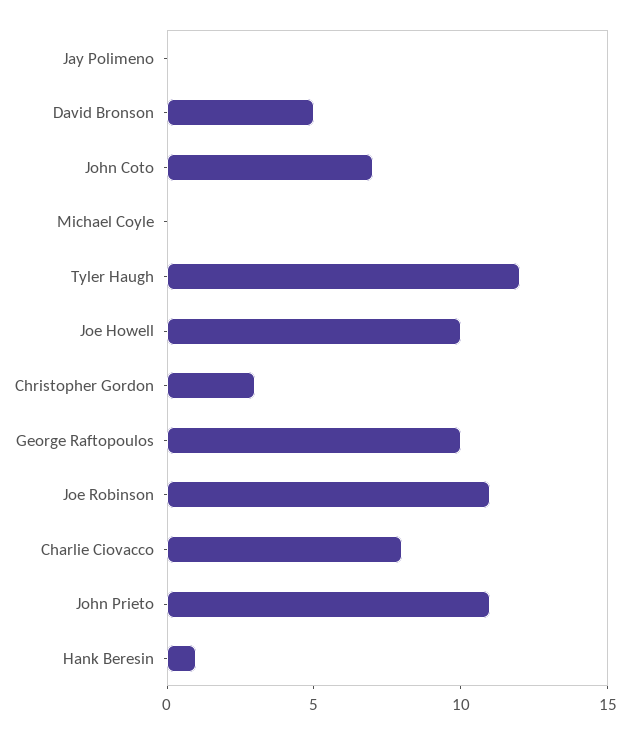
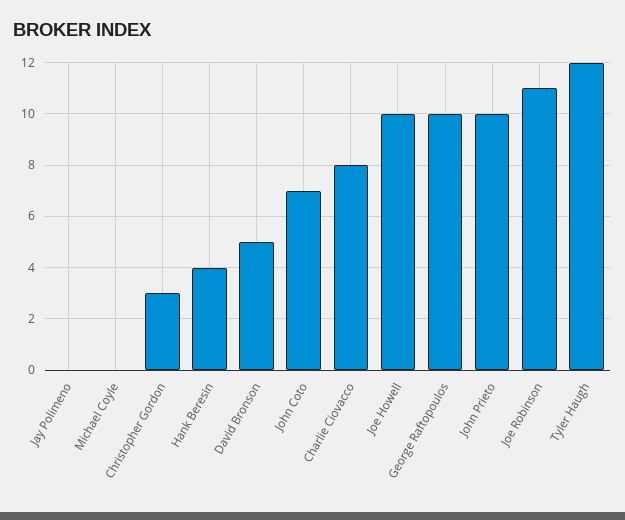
  {
    "Jay Polimeno": 0,
    "David Bronson": 5,
    "John Coto": 7,
    "Michael Coyle": 0,
    "Tyler Haugh": 12,
    "Joe Howell": 10,
    "Christopher Gordon": 3,
    "George Raftopoulos": 10,
    "Joe Robinson": 11,
    "Charlie Ciovacco": 8,
-   "John Prieto": 11,
+   "John Prieto": 10,
-   "Hank Beresin": 1
+   "Hank Beresin": 4
  }

